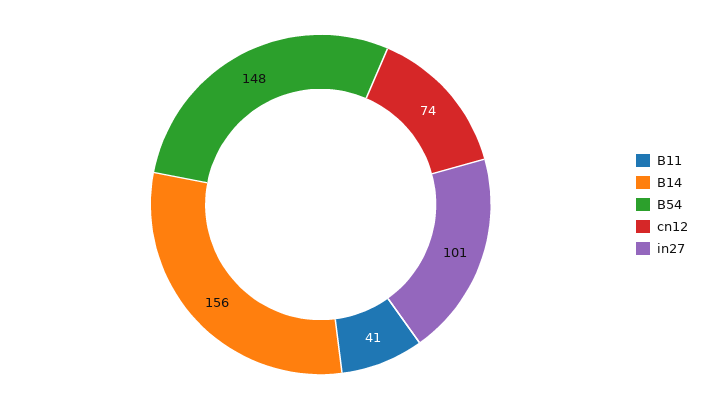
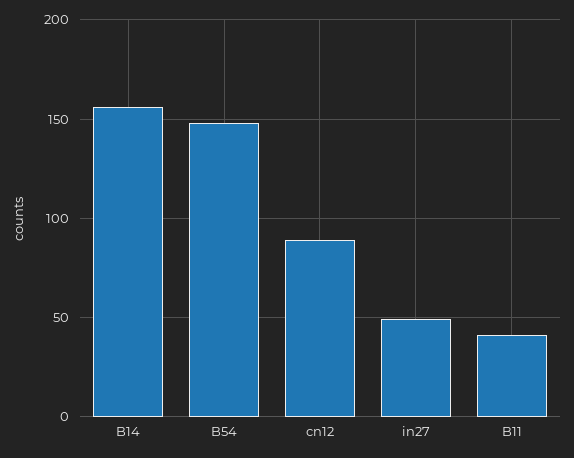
  {
    "B11": 41,
    "B14": 156,
    "B54": 148,
-   "cn12": 74,
+   "cn12": 90,
-   "in27": 101
+   "in27": 50
  }

